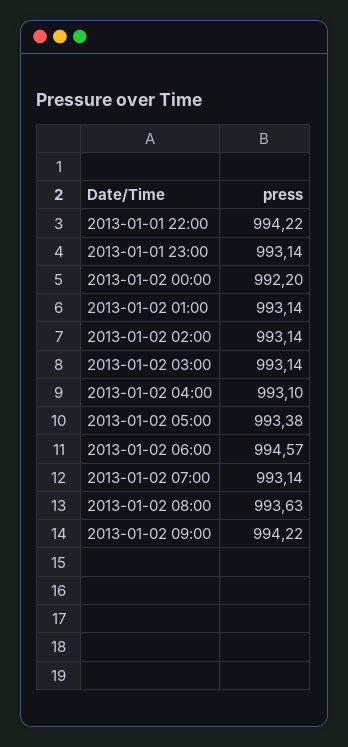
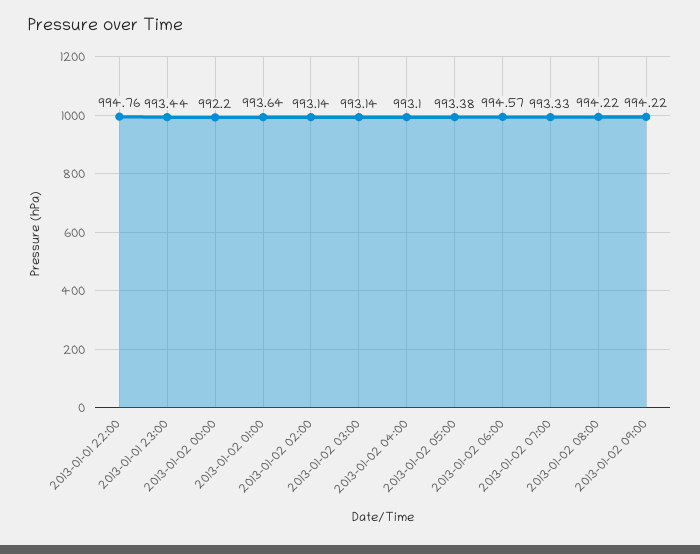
  {
-   "2013-01-01 22:00": 994.22,
+   "2013-01-01 22:00": 994.76,
-   "2013-01-01 23:00": 993.14,
+   "2013-01-01 23:00": 993.44,
    "2013-01-02 00:00": 992.2,
-   "2013-01-02 01:00": 993.14,
+   "2013-01-02 01:00": 993.64,
    "2013-01-02 02:00": 993.14,
    "2013-01-02 03:00": 993.14,
    "2013-01-02 04:00": 993.1,
    "2013-01-02 05:00": 993.38,
    "2013-01-02 06:00": 994.57,
-   "2013-01-02 07:00": 993.14,
+   "2013-01-02 07:00": 993.33,
-   "2013-01-02 08:00": 993.63,
+   "2013-01-02 08:00": 994.22,
    "2013-01-02 09:00": 994.22
  }

